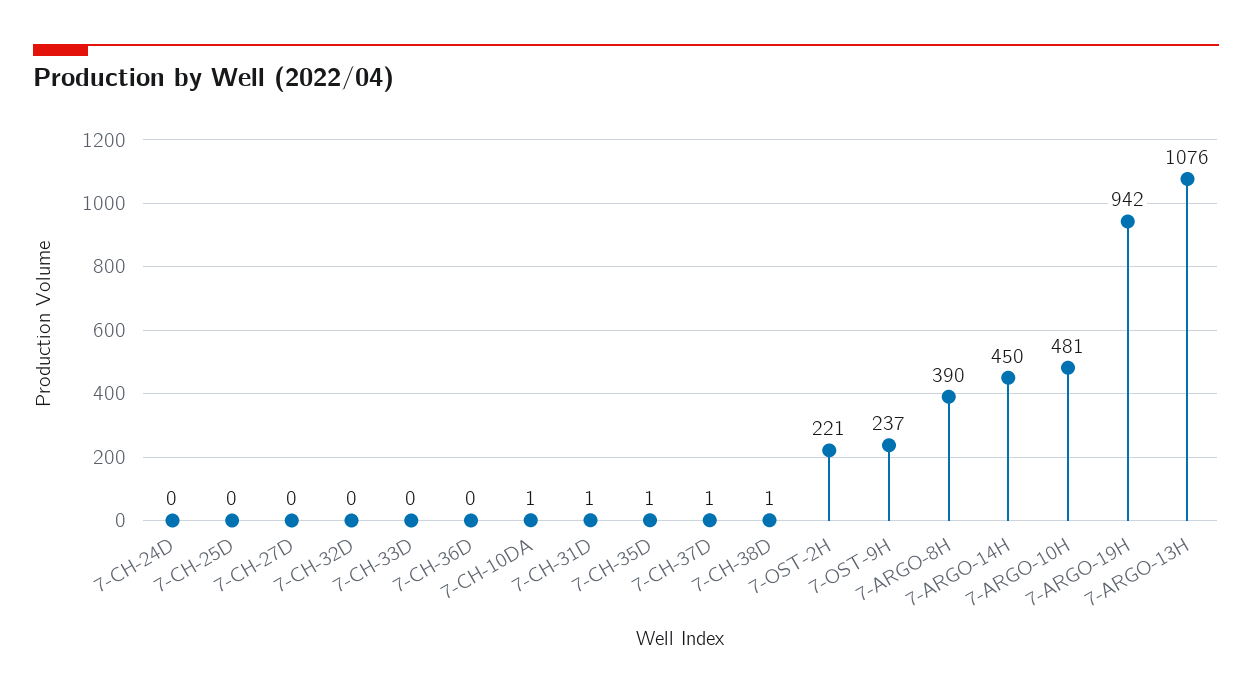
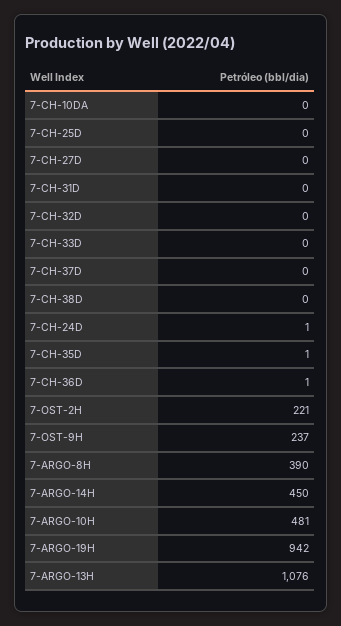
  {
-   "7-CH-24D": 0,
+   "7-CH-24D": 1,
    "7-CH-25D": 0,
    "7-CH-27D": 0,
    "7-CH-32D": 0,
    "7-CH-33D": 0,
-   "7-CH-36D": 0,
+   "7-CH-36D": 1,
-   "7-CH-10DA": 1,
+   "7-CH-10DA": 0,
-   "7-CH-31D": 1,
+   "7-CH-31D": 0,
    "7-CH-35D": 1,
-   "7-CH-37D": 1,
+   "7-CH-37D": 0,
-   "7-CH-38D": 1,
+   "7-CH-38D": 0,
    "7-OST-2H": 221,
    "7-OST-9H": 237,
    "7-ARGO-8H": 390,
    "7-ARGO-14H": 450,
    "7-ARGO-10H": 481,
    "7-ARGO-19H": 942,
    "7-ARGO-13H": 1076
  }

